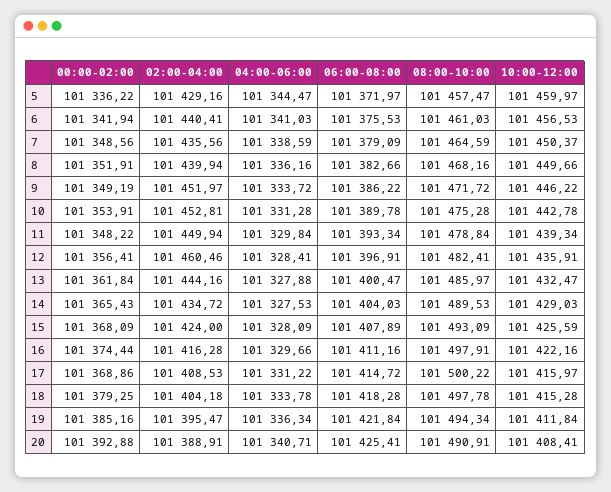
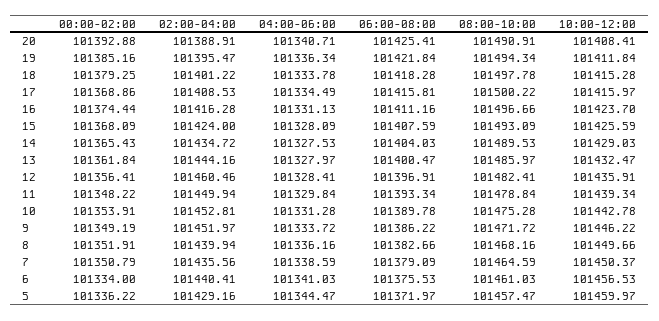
  {
    "00:00-02:00": {
      "5": 101336.22,
-     "6": 101341.94,
+     "6": 101334,
-     "7": 101348.56,
+     "7": 101350.79,
      "8": 101351.91,
      "9": 101349.19,
      "10": 101353.91,
      "11": 101348.22,
      "12": 101356.41,
      "13": 101361.84,
      "14": 101365.43,
      "15": 101368.09,
      "16": 101374.44,
      "17": 101368.86,
      "18": 101379.25,
      "19": 101385.16,
      "20": 101392.88
    },
    "02:00-04:00": {
      "5": 101429.16,
      "6": 101440.41,
      "7": 101435.56,
      "8": 101439.94,
      "9": 101451.97,
      "10": 101452.81,
      "11": 101449.94,
      "12": 101460.46,
      "13": 101444.16,
      "14": 101434.72,
      "15": 101424,
      "16": 101416.28,
      "17": 101408.53,
-     "18": 101404.18,
+     "18": 101401.22,
      "19": 101395.47,
      "20": 101388.91
    },
    "04:00-06:00": {
      "5": 101344.47,
      "6": 101341.03,
      "7": 101338.59,
      "8": 101336.16,
      "9": 101333.72,
      "10": 101331.28,
      "11": 101329.84,
      "12": 101328.41,
-     "13": 101327.88,
+     "13": 101327.97,
      "14": 101327.53,
      "15": 101328.09,
-     "16": 101329.66,
+     "16": 101331.13,
-     "17": 101331.22,
+     "17": 101334.49,
      "18": 101333.78,
      "19": 101336.34,
      "20": 101340.71
    },
    "06:00-08:00": {
      "5": 101371.97,
      "6": 101375.53,
      "7": 101379.09,
      "8": 101382.66,
      "9": 101386.22,
      "10": 101389.78,
      "11": 101393.34,
      "12": 101396.91,
      "13": 101400.47,
      "14": 101404.03,
-     "15": 101407.89,
+     "15": 101407.59,
      "16": 101411.16,
-     "17": 101414.72,
+     "17": 101415.81,
      "18": 101418.28,
      "19": 101421.84,
      "20": 101425.41
    },
    "08:00-10:00": {
      "5": 101457.47,
      "6": 101461.03,
      "7": 101464.59,
      "8": 101468.16,
      "9": 101471.72,
      "10": 101475.28,
      "11": 101478.84,
      "12": 101482.41,
      "13": 101485.97,
      "14": 101489.53,
      "15": 101493.09,
-     "16": 101497.91,
+     "16": 101496.66,
      "17": 101500.22,
      "18": 101497.78,
      "19": 101494.34,
      "20": 101490.91
    },
    "10:00-12:00": {
      "5": 101459.97,
      "6": 101456.53,
      "7": 101450.37,
      "8": 101449.66,
      "9": 101446.22,
      "10": 101442.78,
      "11": 101439.34,
      "12": 101435.91,
      "13": 101432.47,
      "14": 101429.03,
      "15": 101425.59,
-     "16": 101422.16,
+     "16": 101423.7,
      "17": 101415.97,
      "18": 101415.28,
      "19": 101411.84,
      "20": 101408.41
    }
  }

